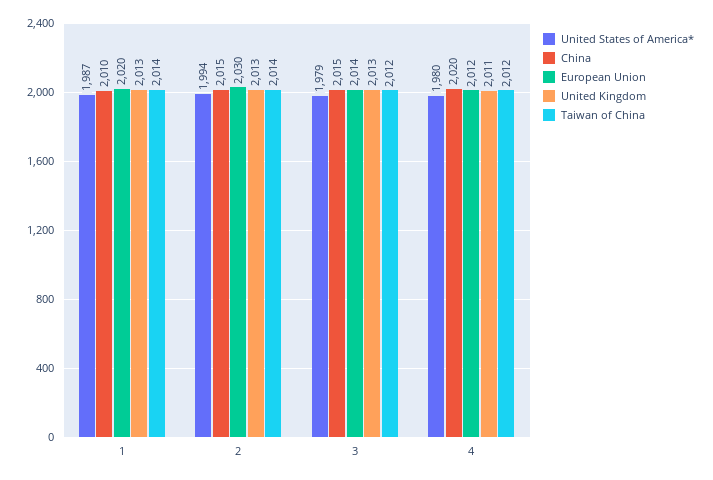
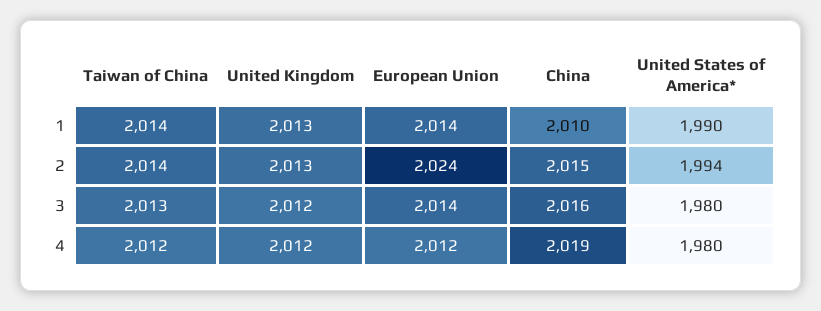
  {
    "United States of America*": {
-     "1": 1987,
+     "1": 1990,
      "2": 1994,
-     "3": 1979,
+     "3": 1980,
      "4": 1980
    },
    "China": {
      "1": 2010,
      "2": 2015,
-     "3": 2015,
+     "3": 2016,
-     "4": 2020
+     "4": 2019
    },
    "European Union": {
-     "1": 2020,
+     "1": 2014,
-     "2": 2030,
+     "2": 2024,
      "3": 2014,
      "4": 2012
    },
    "United Kingdom": {
      "1": 2013,
      "2": 2013,
-     "3": 2013,
+     "3": 2012,
-     "4": 2011
+     "4": 2012
    },
    "Taiwan of China": {
      "1": 2014,
      "2": 2014,
-     "3": 2012,
+     "3": 2013,
      "4": 2012
    }
  }

